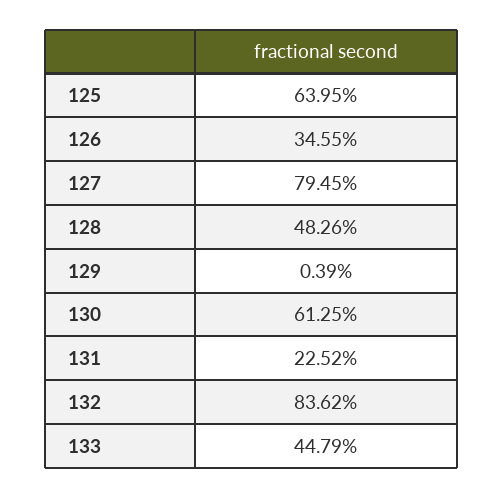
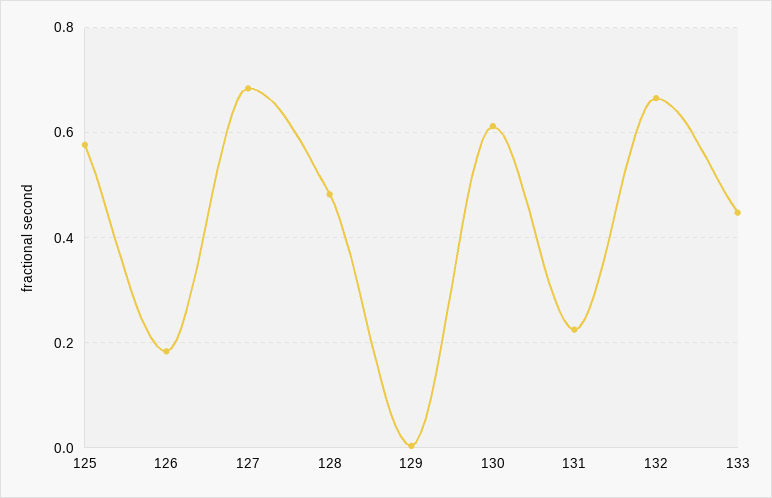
  {
-   "125": 0.6395,
+   "125": 0.58,
-   "126": 0.3455,
+   "126": 0.18,
-   "127": 0.7945,
+   "127": 0.68,
    "128": 0.4826,
    "129": 0.0039,
    "130": 0.6125,
    "131": 0.2252,
-   "132": 0.8362,
+   "132": 0.66,
    "133": 0.4479
  }

